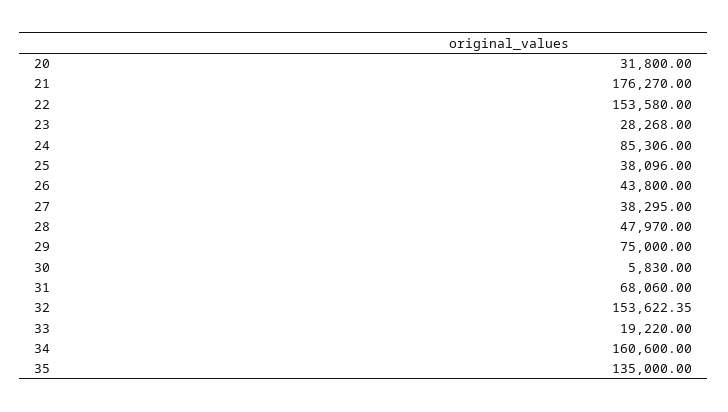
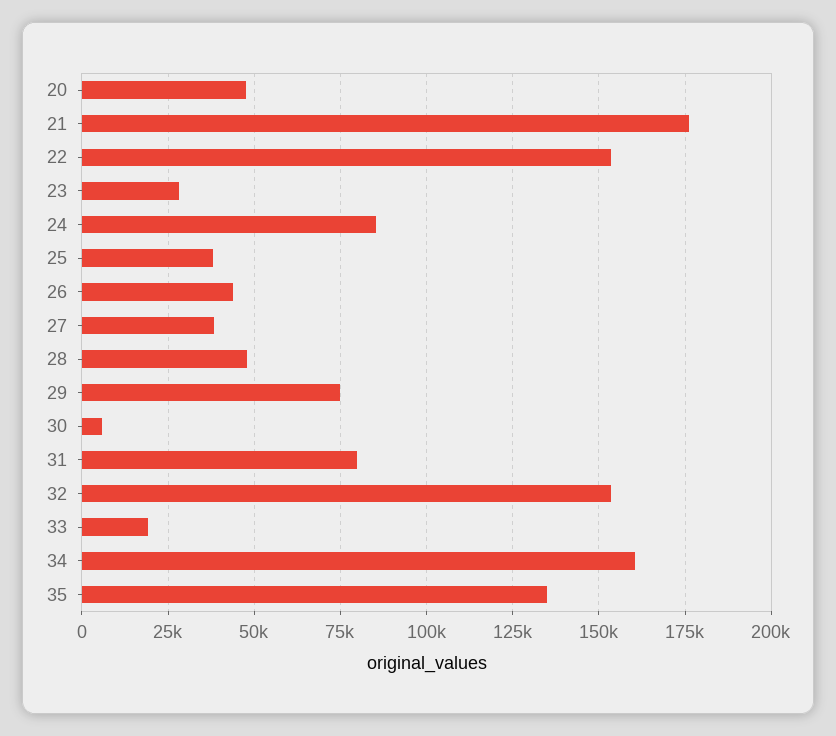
  {
-   "20": 31800,
+   "20": 47500,
    "21": 176270,
    "22": 153580,
    "23": 28268,
    "24": 85306,
    "25": 38096,
    "26": 43800,
    "27": 38295,
    "28": 47970,
    "29": 75000,
    "30": 5830,
-   "31": 68060,
+   "31": 80000,
    "32": 153622.35,
    "33": 19220,
    "34": 160600,
    "35": 135000
  }

